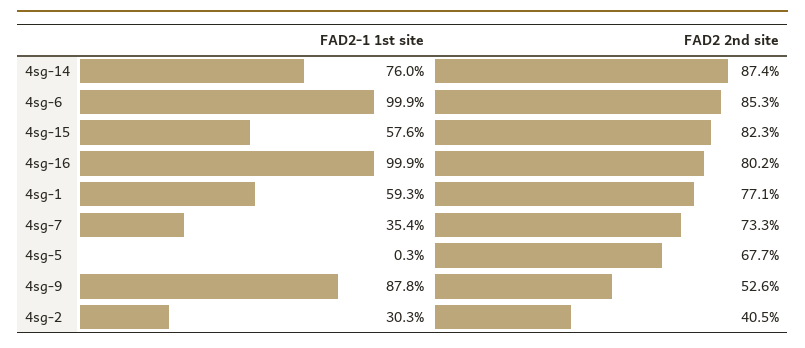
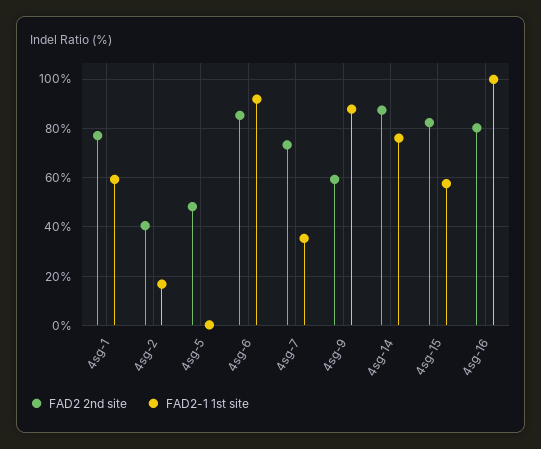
  {
    "FAD2-1 1st site": {
      "4sg-14": 76,
-     "4sg-6": 99.9,
+     "4sg-6": 92.5,
      "4sg-15": 57.6,
      "4sg-16": 99.9,
      "4sg-1": 59.3,
      "4sg-7": 35.4,
      "4sg-5": 0.3,
      "4sg-9": 87.8,
-     "4sg-2": 30.3
+     "4sg-2": 17.5
    },
    "FAD2 2nd site": {
      "4sg-14": 87.4,
      "4sg-6": 85.3,
      "4sg-15": 82.3,
      "4sg-16": 80.2,
      "4sg-1": 77.1,
      "4sg-7": 73.3,
-     "4sg-5": 67.7,
+     "4sg-5": 47.5,
-     "4sg-9": 52.6,
+     "4sg-9": 60,
      "4sg-2": 40.5
    }
  }

